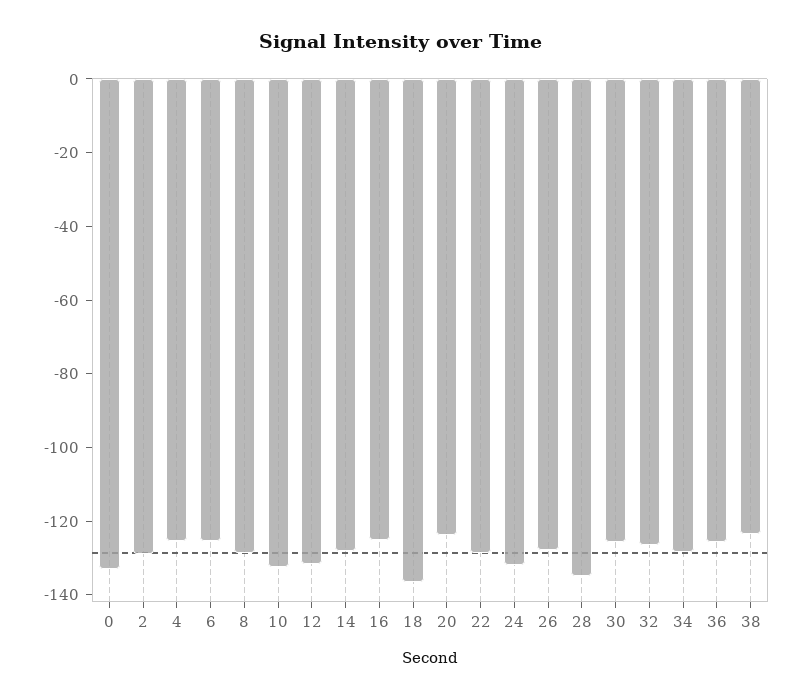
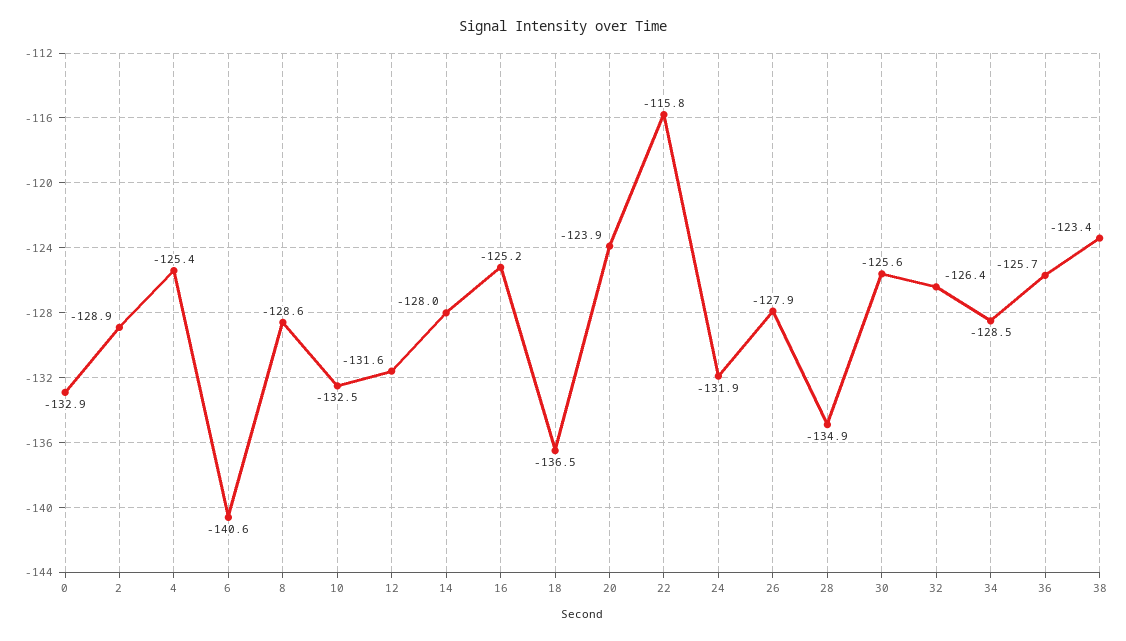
  {
    "0": -132.9,
    "2": -128.9,
    "4": -125.4,
-   "6": -125,
+   "6": -140.6,
    "8": -128.6,
    "10": -132.5,
    "12": -131.6,
    "14": -128,
    "16": -125.2,
    "18": -136.5,
    "20": -123.9,
-   "22": -130,
+   "22": -115.8,
    "24": -131.9,
    "26": -127.9,
    "28": -134.9,
    "30": -125.6,
    "32": -126.4,
    "34": -128.5,
    "36": -125.7,
    "38": -123.4
  }

